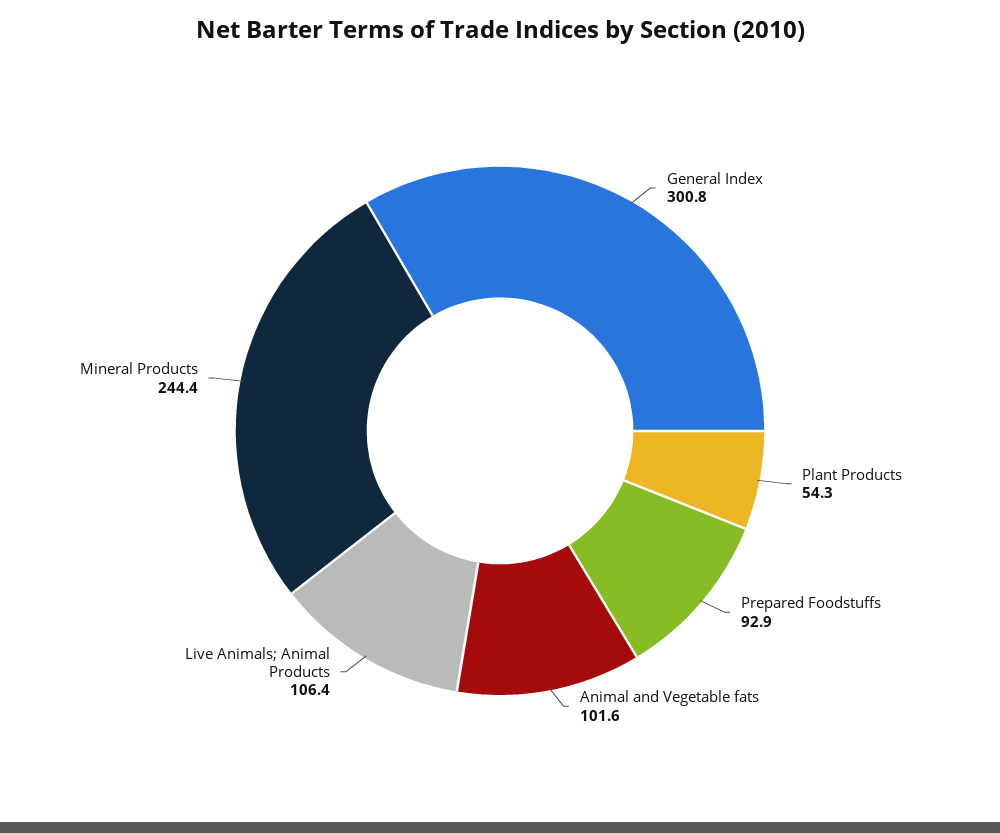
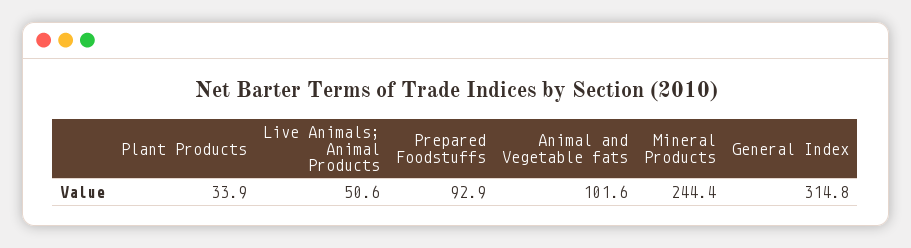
  {
-   "General Index": 300.8,
+   "General Index": 314.8,
-   "Plant Products": 54.3,
+   "Plant Products": 33.9,
    "Prepared Foodstuffs": 92.9,
    "Animal and Vegetable fats": 101.6,
-   "Live Animals; Animal Products": 106.4,
+   "Live Animals; Animal Products": 50.6,
    "Mineral Products": 244.4
  }

